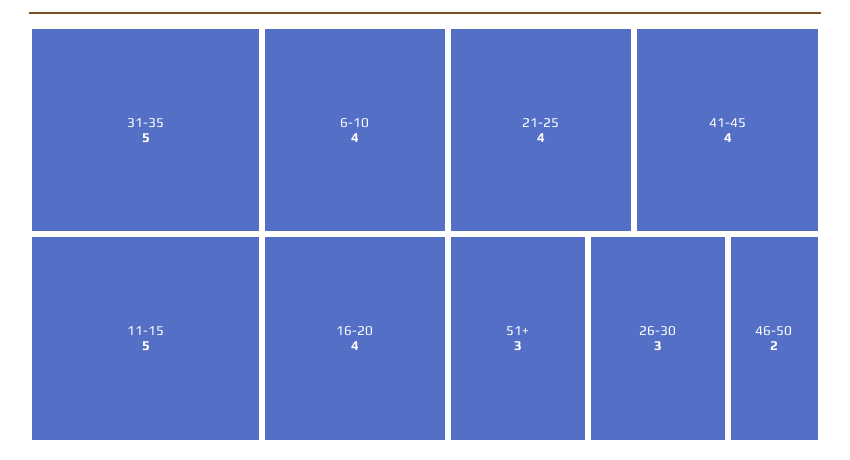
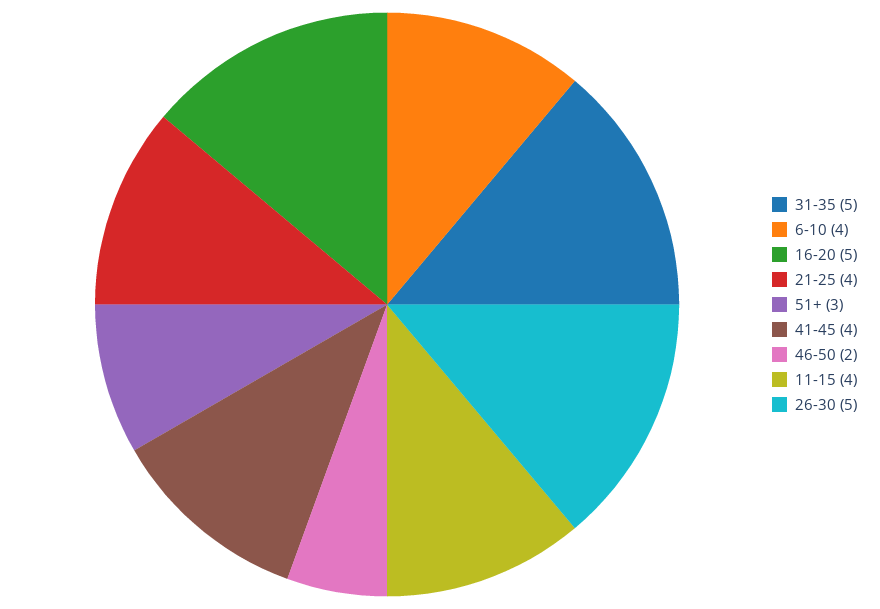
  {
    "31-35": 5,
-   "11-15": 5,
+   "11-15": 4,
    "6-10": 4,
-   "16-20": 4,
+   "16-20": 5,
    "21-25": 4,
    "41-45": 4,
    "51+": 3,
-   "26-30": 3,
+   "26-30": 5,
    "46-50": 2
  }

